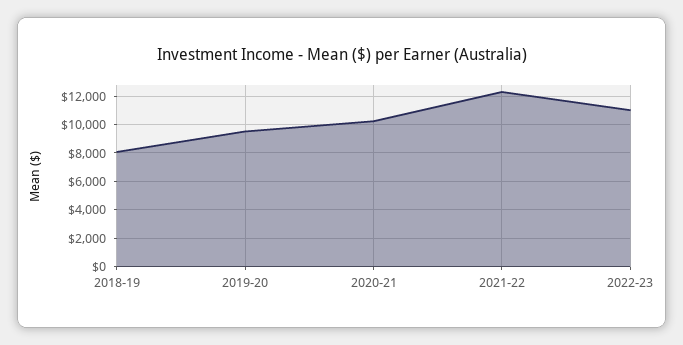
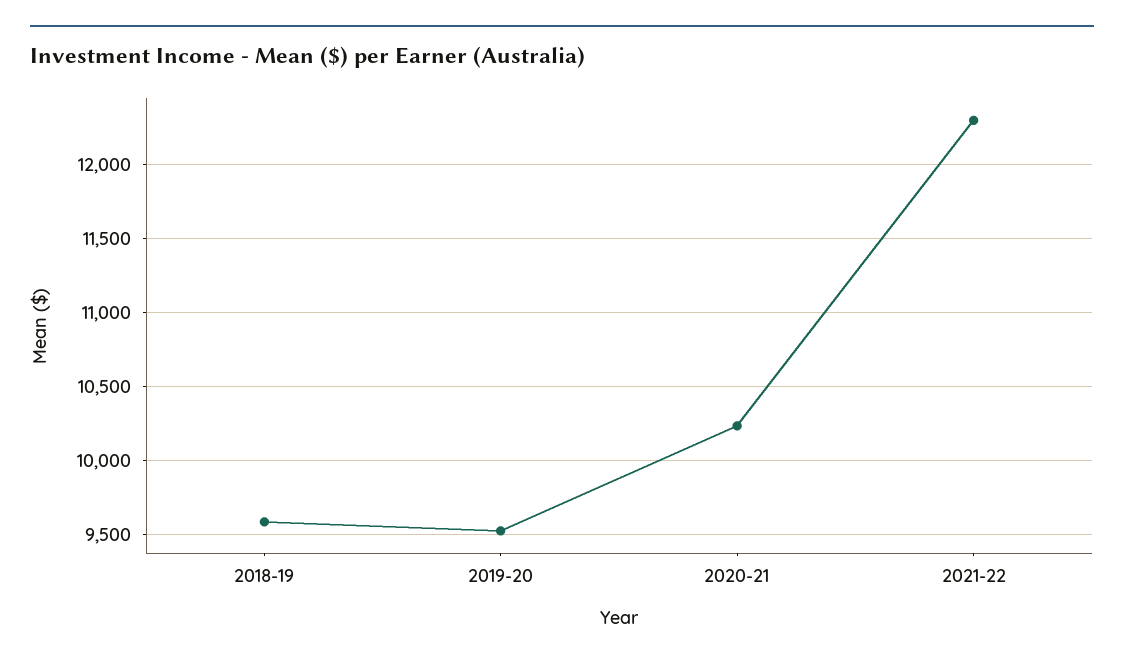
  {
-   "2018-19": 8000,
+   "2018-19": 9600,
    "2019-20": 9550,
    "2020-21": 10250,
-   "2021-22": 12300,
+   "2021-22": 12300
-   "2022-23": 11000
  }

